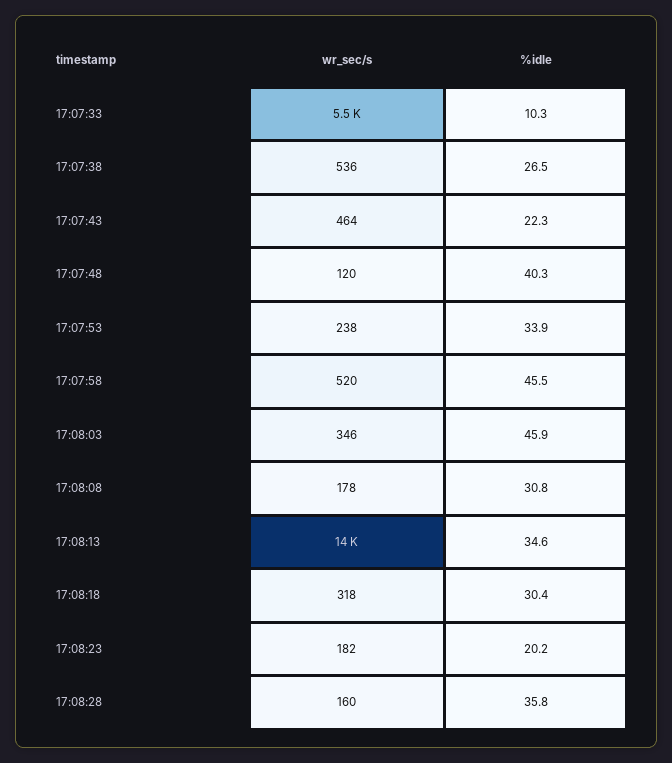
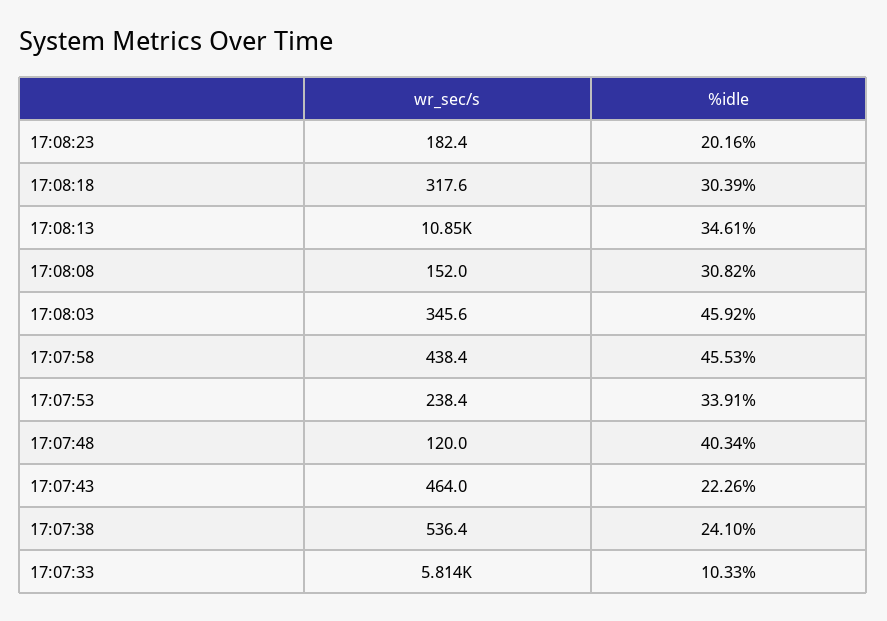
  {
    "wr_sec/s": {
-     "17:07:33": 5500,
+     "17:07:33": 5814,
      "17:07:38": 536.4,
      "17:07:43": 464,
      "17:07:48": 120,
      "17:07:53": 238.4,
-     "17:07:58": 520,
+     "17:07:58": 438.4,
      "17:08:03": 345.6,
-     "17:08:08": 178,
+     "17:08:08": 152,
-     "17:08:13": 14000,
+     "17:08:13": 10850,
      "17:08:18": 317.6,
-     "17:08:23": 182.4,
+     "17:08:23": 182.4
-     "17:08:28": 160
    },
    "%idle": {
      "17:07:33": 10.33,
-     "17:07:38": 26.5,
+     "17:07:38": 24.1,
      "17:07:43": 22.26,
      "17:07:48": 40.34,
      "17:07:53": 33.91,
      "17:07:58": 45.53,
      "17:08:03": 45.92,
      "17:08:08": 30.82,
      "17:08:13": 34.61,
      "17:08:18": 30.39,
-     "17:08:23": 20.16,
+     "17:08:23": 20.16
-     "17:08:28": 35.8
    }
  }

